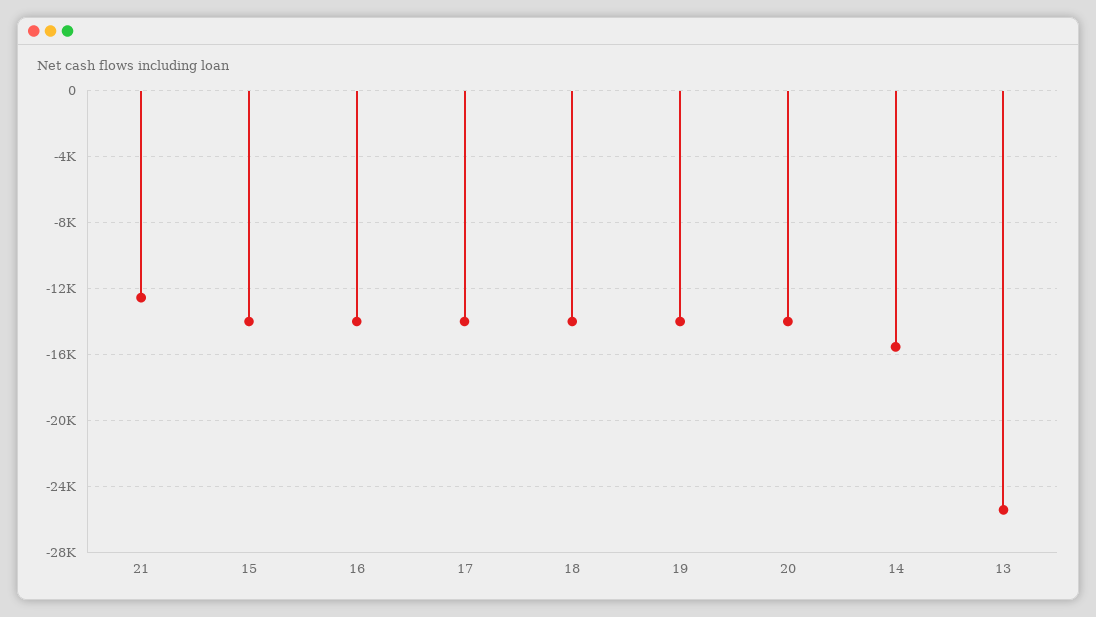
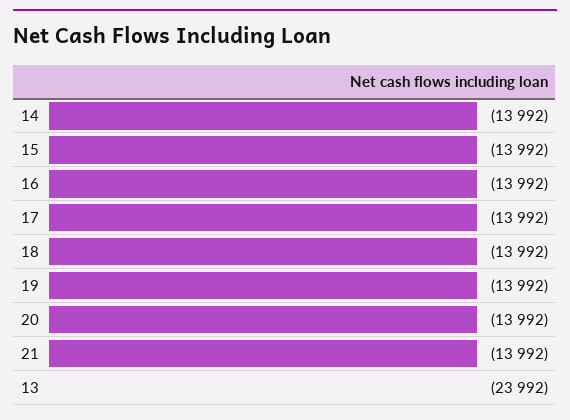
  {
-   "21": -12500,
+   "21": -13992,
    "15": -13992,
    "16": -13992,
    "17": -13992,
    "18": -13992,
    "19": -13992,
    "20": -13992,
-   "14": -15500,
+   "14": -13992,
-   "13": -25500
+   "13": -23992
  }

